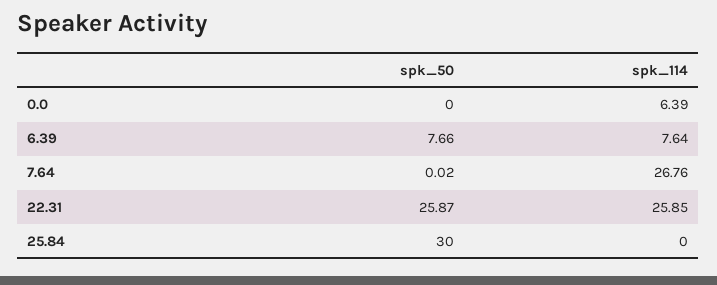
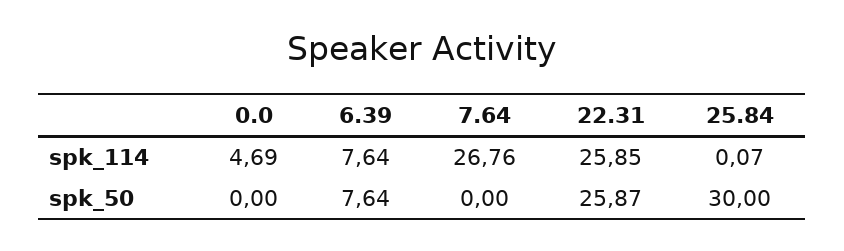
  {
    "spk_50": {
      "0.0": 0,
-     "6.39": 7.66,
+     "6.39": 7.64,
-     "7.64": 0.02,
+     "7.64": 0,
      "22.31": 25.87,
      "25.84": 30
    },
    "spk_114": {
-     "0.0": 6.39,
+     "0.0": 4.69,
      "6.39": 7.64,
      "7.64": 26.76,
      "22.31": 25.85,
-     "25.84": 0
+     "25.84": 0.07
    }
  }

